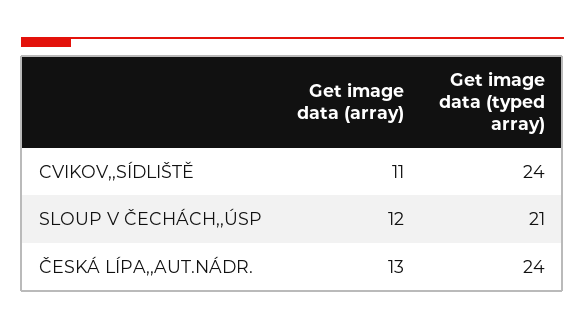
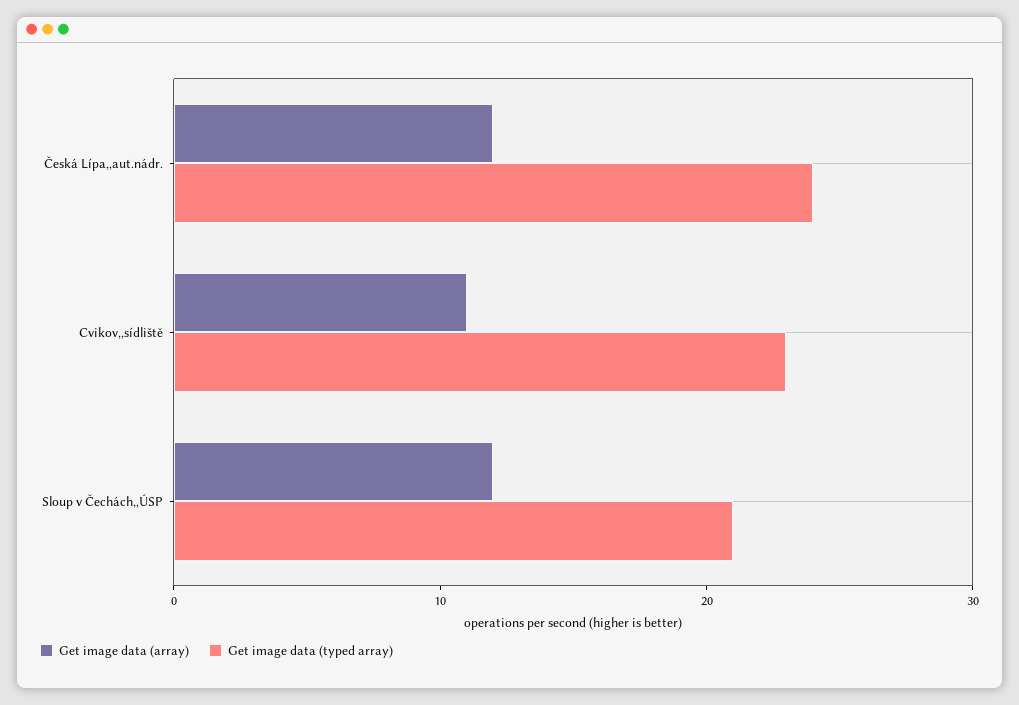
  {
    "Get image data (array)": {
      "CVIKOV,,SÍDLIŠTĚ": 11,
      "SLOUP V ČECHÁCH,,ÚSP": 12,
-     "ČESKÁ LÍPA,,AUT.NÁDR.": 13
+     "ČESKÁ LÍPA,,AUT.NÁDR.": 12
    },
    "Get image data (typed array)": {
-     "CVIKOV,,SÍDLIŠTĚ": 24,
+     "CVIKOV,,SÍDLIŠTĚ": 23,
      "SLOUP V ČECHÁCH,,ÚSP": 21,
      "ČESKÁ LÍPA,,AUT.NÁDR.": 24
    }
  }

